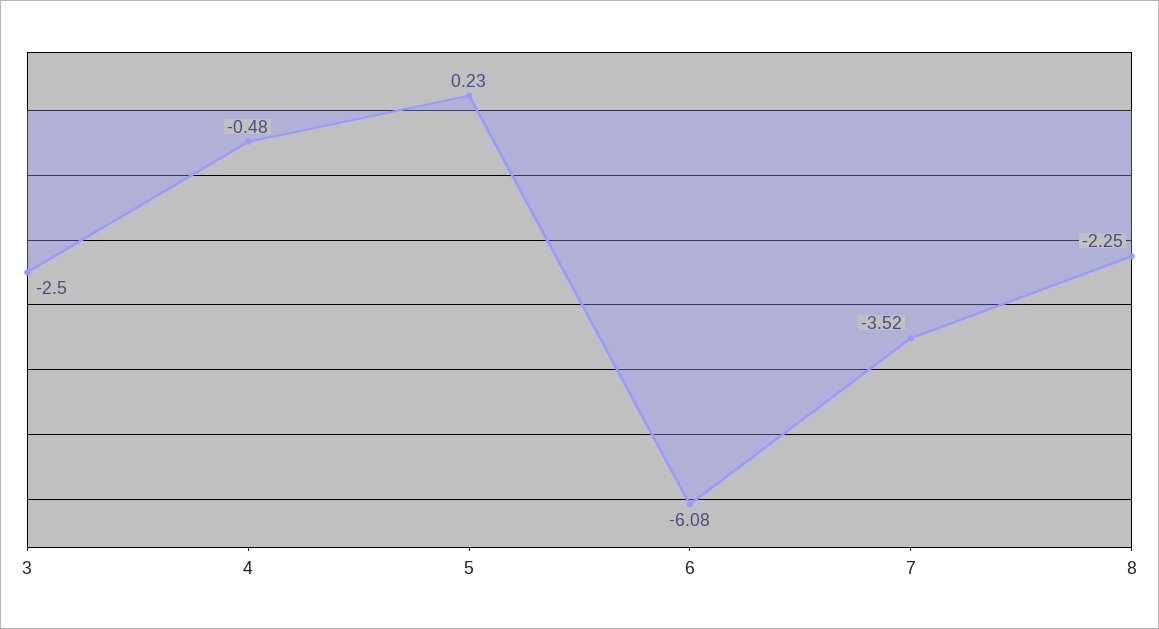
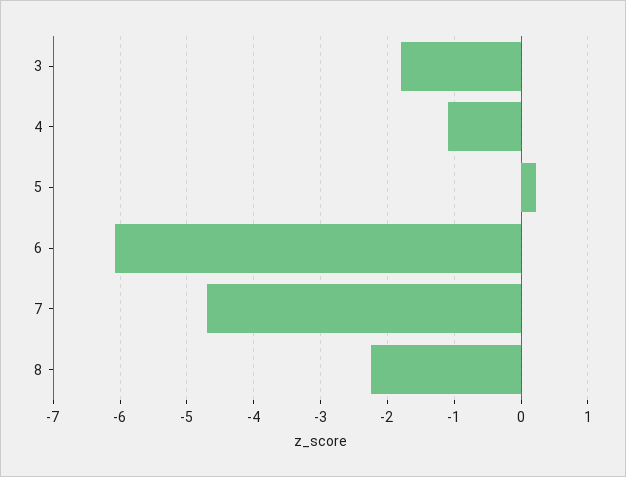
  {
-   "3": -2.5,
+   "3": -1.8,
-   "4": -0.48,
+   "4": -1.1,
    "5": 0.23,
    "6": -6.08,
-   "7": -3.52,
+   "7": -4.7,
    "8": -2.25
  }

